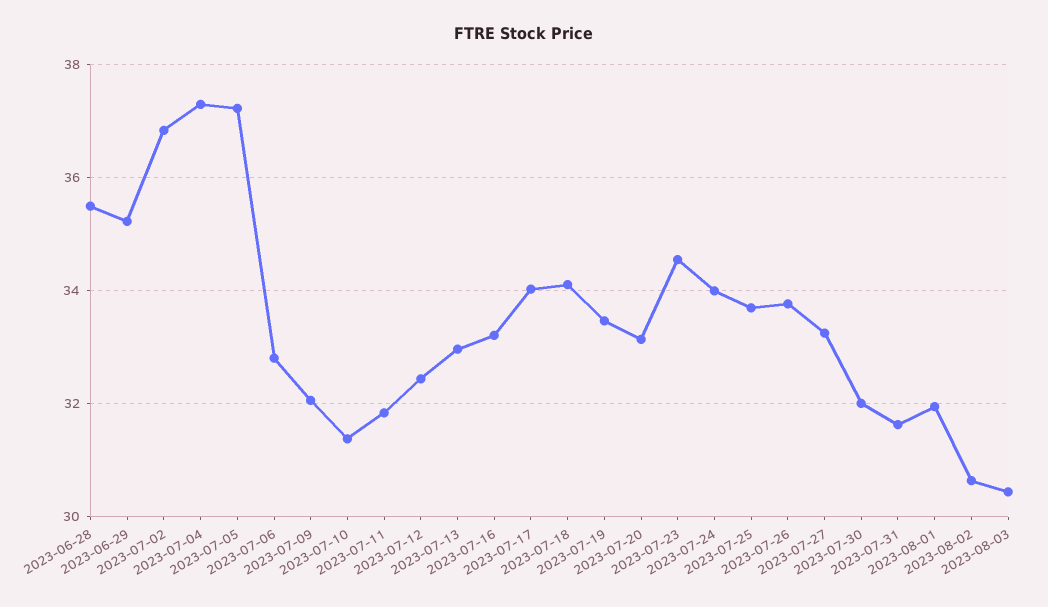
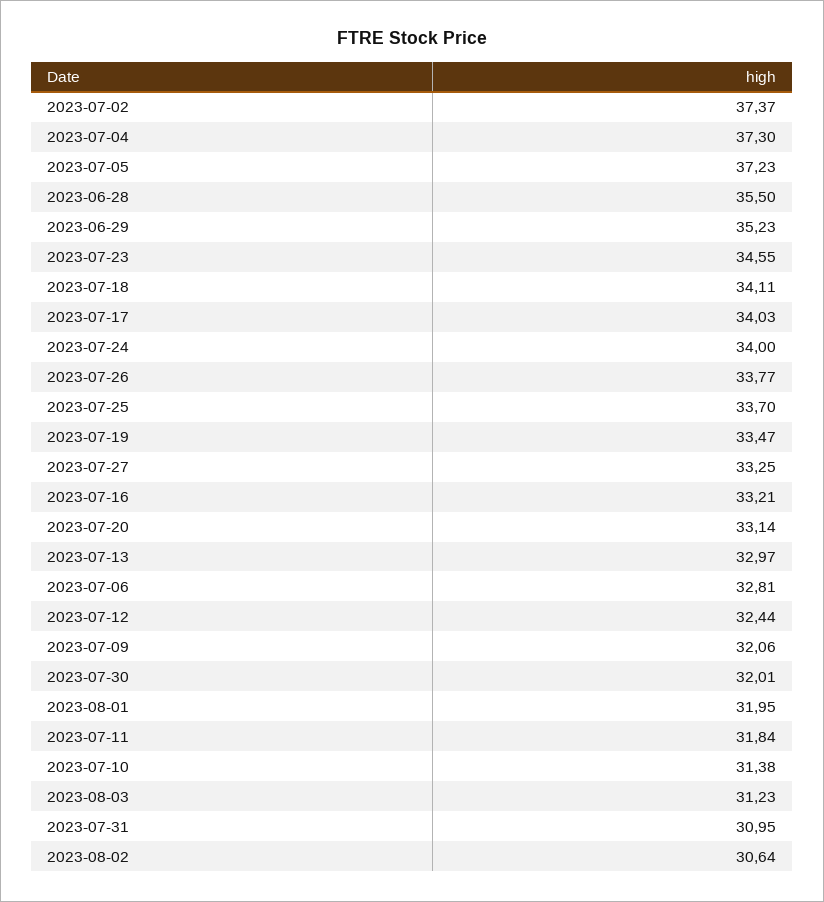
  {
    "2023-06-28": 35.5,
    "2023-06-29": 35.23,
-   "2023-07-02": 36.8,
+   "2023-07-02": 37.37,
    "2023-07-04": 37.3,
    "2023-07-05": 37.23,
    "2023-07-06": 32.81,
    "2023-07-09": 32.06,
    "2023-07-10": 31.38,
    "2023-07-11": 31.84,
    "2023-07-12": 32.44,
    "2023-07-13": 32.97,
    "2023-07-16": 33.21,
    "2023-07-17": 34.03,
    "2023-07-18": 34.11,
    "2023-07-19": 33.47,
    "2023-07-20": 33.14,
    "2023-07-23": 34.55,
    "2023-07-24": 34,
    "2023-07-25": 33.7,
    "2023-07-26": 33.77,
    "2023-07-27": 33.25,
    "2023-07-30": 32.01,
-   "2023-07-31": 31.6,
+   "2023-07-31": 30.95,
    "2023-08-01": 31.95,
    "2023-08-02": 30.64,
-   "2023-08-03": 30.4
+   "2023-08-03": 31.23
  }

